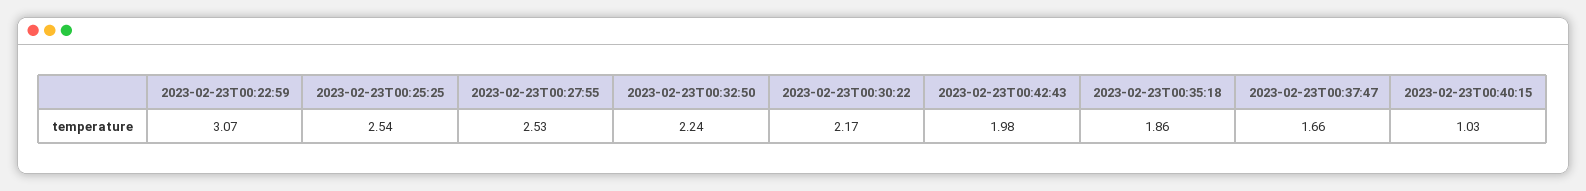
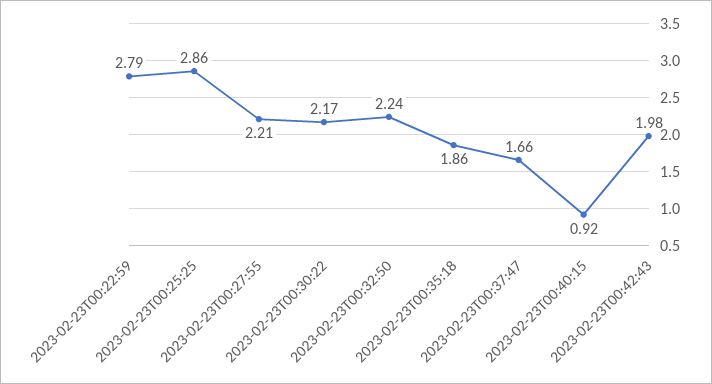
  {
-   "2023-02-23T00:22:59": 3.07,
+   "2023-02-23T00:22:59": 2.79,
-   "2023-02-23T00:25:25": 2.54,
+   "2023-02-23T00:25:25": 2.86,
-   "2023-02-23T00:27:55": 2.53,
+   "2023-02-23T00:27:55": 2.21,
    "2023-02-23T00:32:50": 2.24,
    "2023-02-23T00:30:22": 2.17,
    "2023-02-23T00:42:43": 1.98,
    "2023-02-23T00:35:18": 1.86,
    "2023-02-23T00:37:47": 1.66,
-   "2023-02-23T00:40:15": 1.03
+   "2023-02-23T00:40:15": 0.92
  }

